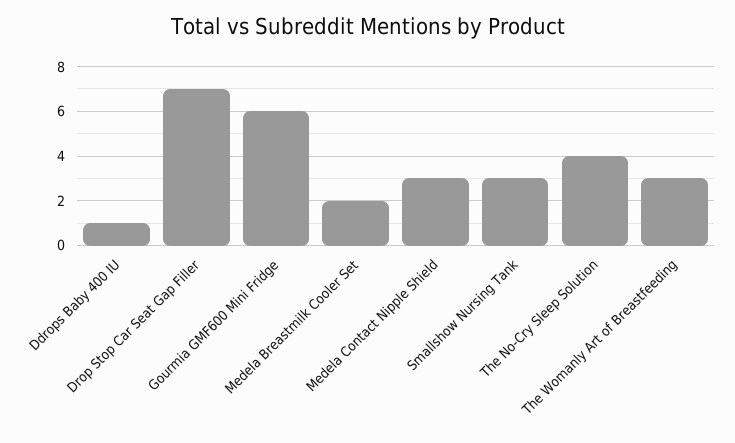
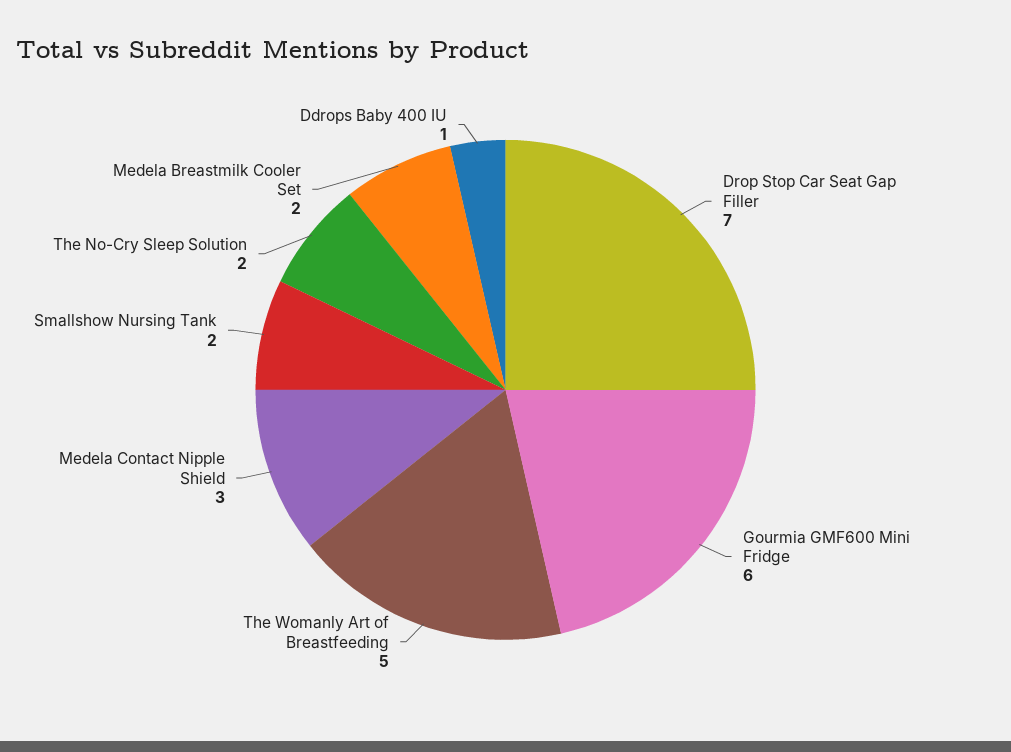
  {
    "Ddrops Baby 400 IU": 1,
    "Drop Stop Car Seat Gap Filler": 7,
    "Gourmia GMF600 Mini Fridge": 6,
    "Medela Breastmilk Cooler Set": 2,
    "Medela Contact Nipple Shield": 3,
-   "Smallshow Nursing Tank": 3,
+   "Smallshow Nursing Tank": 2,
-   "The No-Cry Sleep Solution": 4,
+   "The No-Cry Sleep Solution": 2,
-   "The Womanly Art of Breastfeeding": 3
+   "The Womanly Art of Breastfeeding": 5
  }

